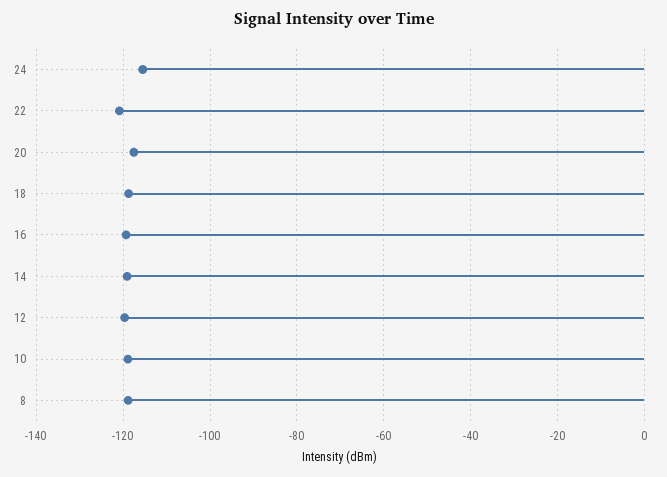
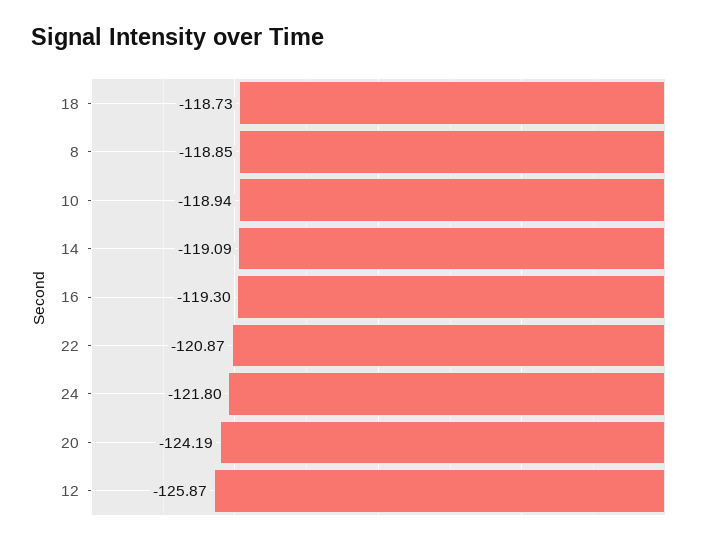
  {
-   "24": -116,
+   "24": -121.8,
    "22": -120.87,
-   "20": -118,
+   "20": -124.19,
    "18": -118.73,
    "16": -119.3,
    "14": -119.09,
-   "12": -120,
+   "12": -125.87,
    "10": -118.94,
    "8": -118.85
  }

